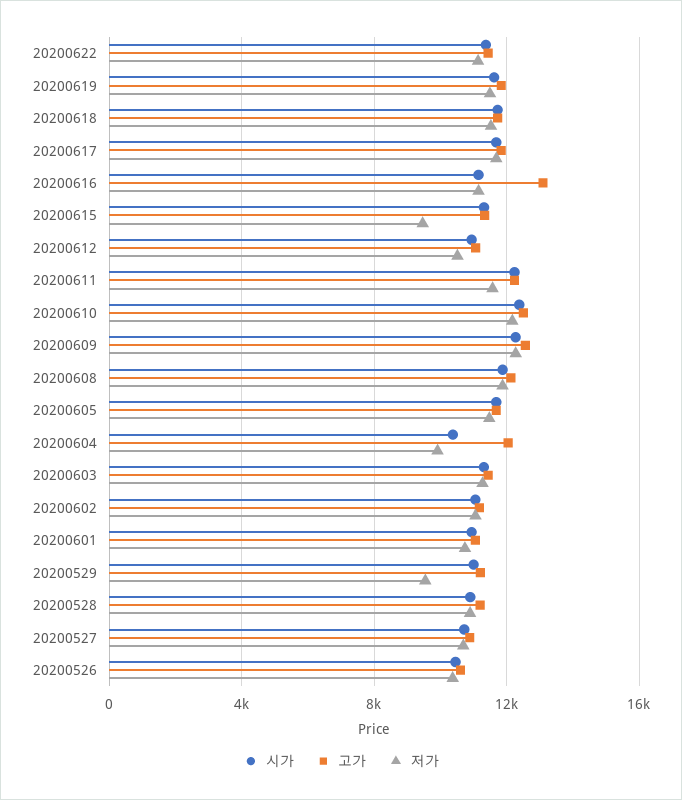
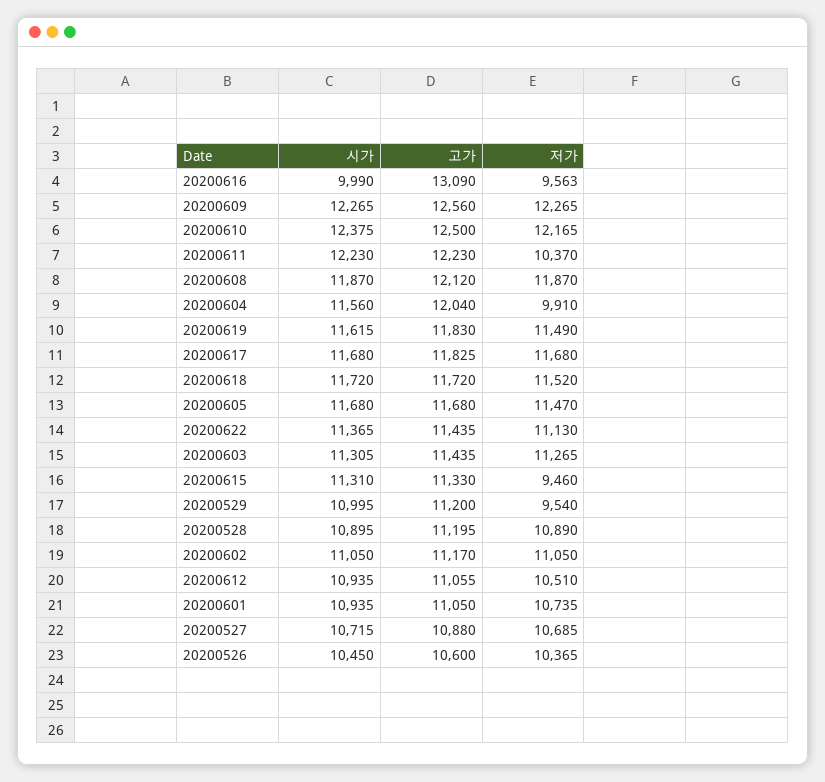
  {
    "시가": {
      "20200622": 11365,
      "20200619": 11615,
      "20200618": 11720,
      "20200617": 11680,
-     "20200616": 11000,
+     "20200616": 9990,
      "20200615": 11310,
      "20200612": 10935,
      "20200611": 12230,
      "20200610": 12375,
      "20200609": 12265,
      "20200608": 11870,
      "20200605": 11680,
-     "20200604": 10500,
+     "20200604": 11560,
      "20200603": 11305,
      "20200602": 11050,
      "20200601": 10935,
      "20200529": 10995,
      "20200528": 10895,
      "20200527": 10715,
      "20200526": 10450
    },
    "고가": {
      "20200622": 11435,
      "20200619": 11830,
      "20200618": 11720,
      "20200617": 11825,
      "20200616": 13090,
      "20200615": 11330,
      "20200612": 11055,
      "20200611": 12230,
      "20200610": 12500,
      "20200609": 12560,
      "20200608": 12120,
      "20200605": 11680,
      "20200604": 12040,
      "20200603": 11435,
      "20200602": 11170,
      "20200601": 11050,
      "20200529": 11200,
      "20200528": 11195,
      "20200527": 10880,
      "20200526": 10600
    },
    "저가": {
      "20200622": 11130,
      "20200619": 11490,
      "20200618": 11520,
      "20200617": 11680,
-     "20200616": 11000,
+     "20200616": 9563,
      "20200615": 9460,
      "20200612": 10510,
-     "20200611": 11500,
+     "20200611": 10370,
      "20200610": 12165,
      "20200609": 12265,
      "20200608": 11870,
      "20200605": 11470,
      "20200604": 9910,
      "20200603": 11265,
      "20200602": 11050,
      "20200601": 10735,
      "20200529": 9540,
      "20200528": 10890,
      "20200527": 10685,
      "20200526": 10365
    }
  }

